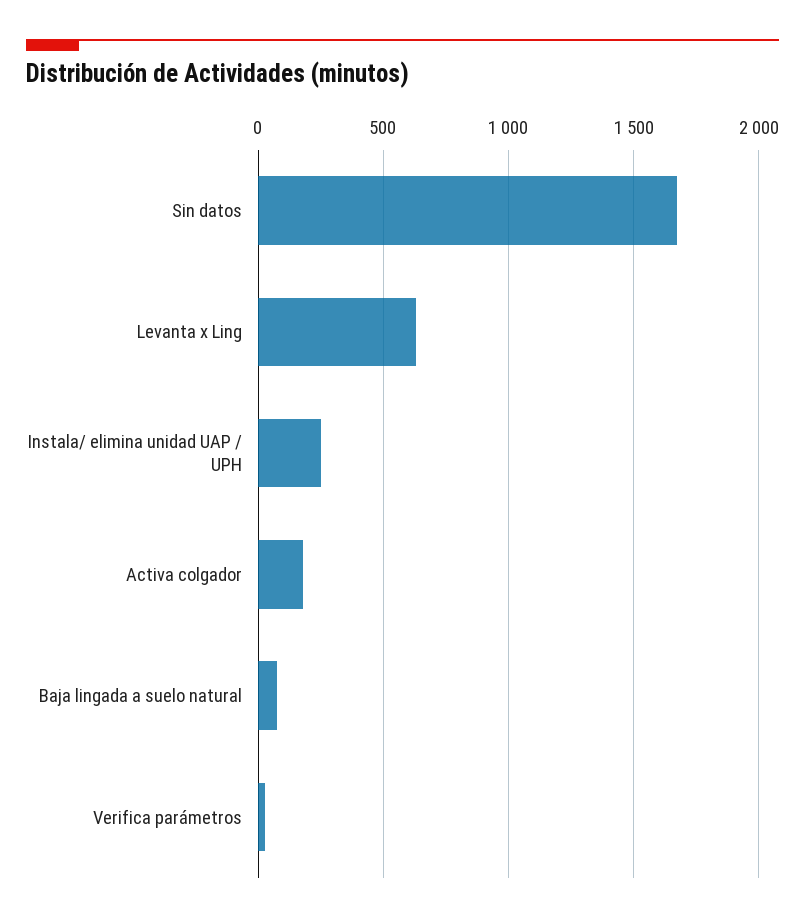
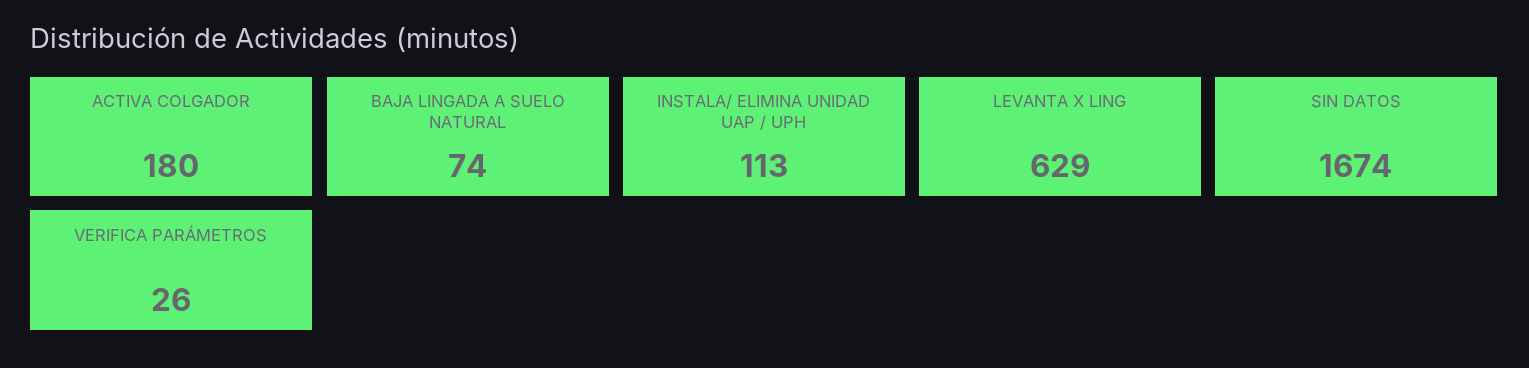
  {
    "Sin datos": 1674,
    "Levanta x Ling": 629,
-   "Instala/ elimina unidad UAP / UPH": 250,
+   "Instala/ elimina unidad UAP / UPH": 113,
    "Activa colgador": 180,
    "Baja lingada a suelo natural": 74,
    "Verifica parámetros": 26
  }

